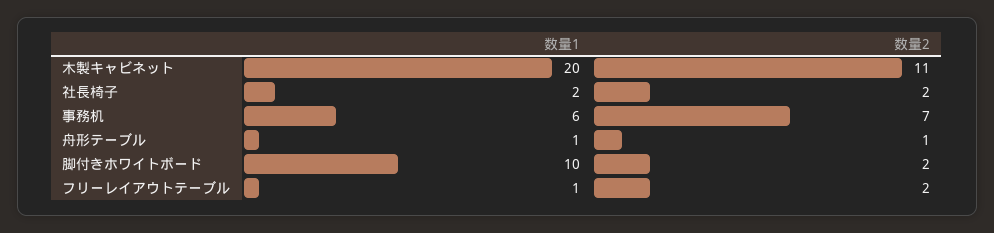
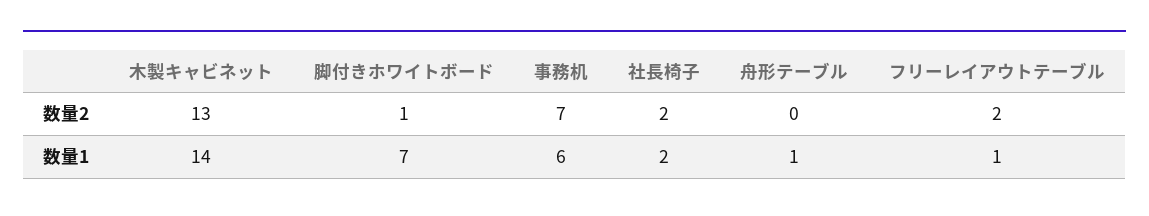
  {
    "数量1": {
-     "木製キャビネット": 20,
+     "木製キャビネット": 14,
      "社長椅子": 2,
      "事務机": 6,
      "舟形テーブル": 1,
-     "脚付きホワイトボード": 10,
+     "脚付きホワイトボード": 7,
      "フリーレイアウトテーブル": 1
    },
    "数量2": {
-     "木製キャビネット": 11,
+     "木製キャビネット": 13,
      "社長椅子": 2,
      "事務机": 7,
-     "舟形テーブル": 1,
+     "舟形テーブル": 0,
-     "脚付きホワイトボード": 2,
+     "脚付きホワイトボード": 1,
      "フリーレイアウトテーブル": 2
    }
  }

